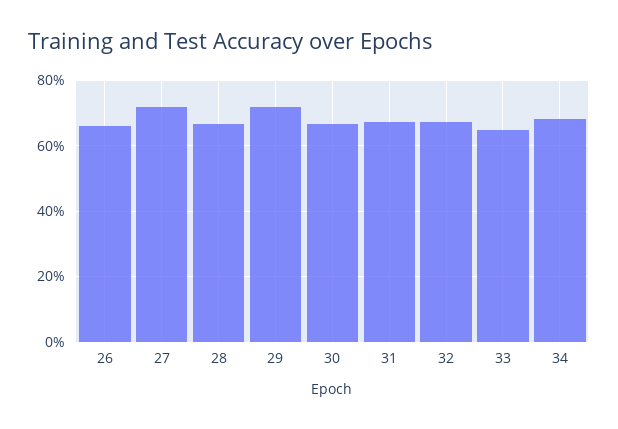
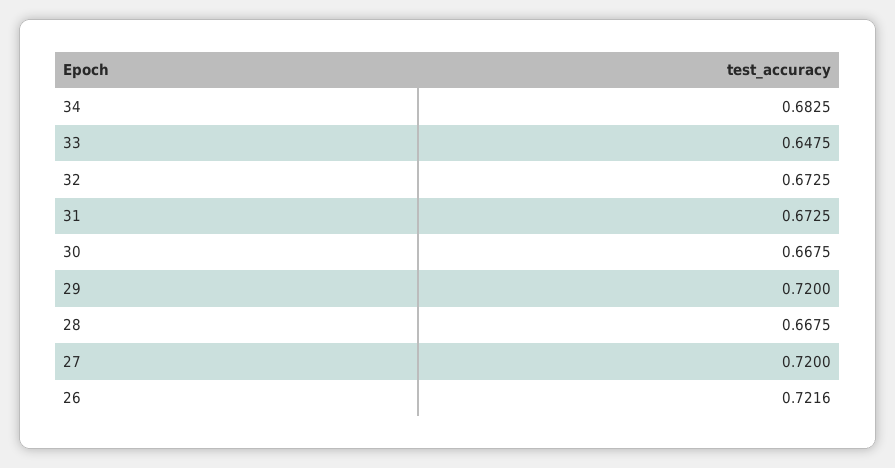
  {
-   "26": 0.66,
+   "26": 0.7216,
    "27": 0.72,
    "28": 0.6675,
    "29": 0.72,
    "30": 0.6675,
    "31": 0.6725,
    "32": 0.6725,
    "33": 0.6475,
    "34": 0.6825
  }

